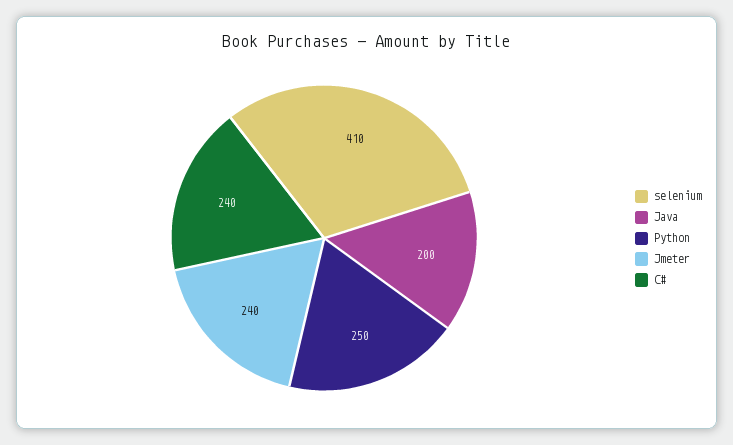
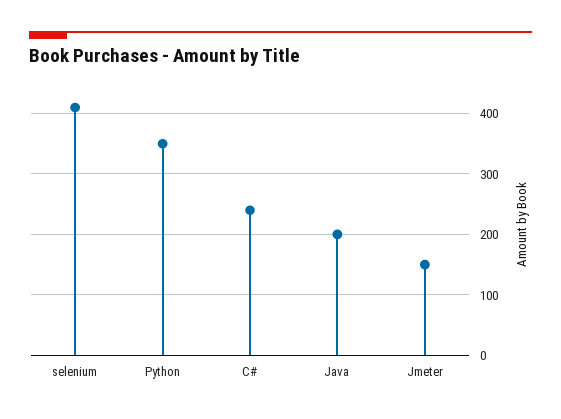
  {
    "selenium": 410,
    "Java": 200,
-   "Python": 250,
+   "Python": 350,
-   "Jmeter": 240,
+   "Jmeter": 150,
    "C#": 240
  }

